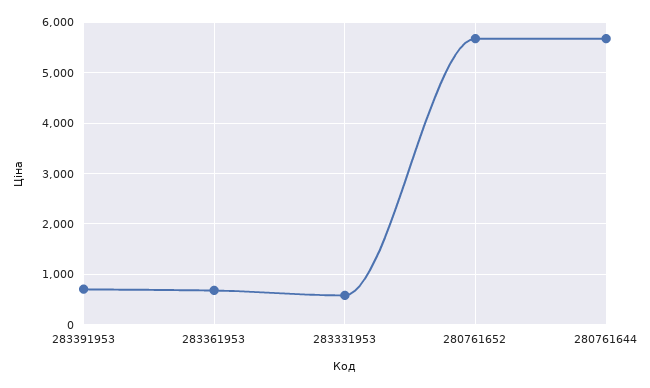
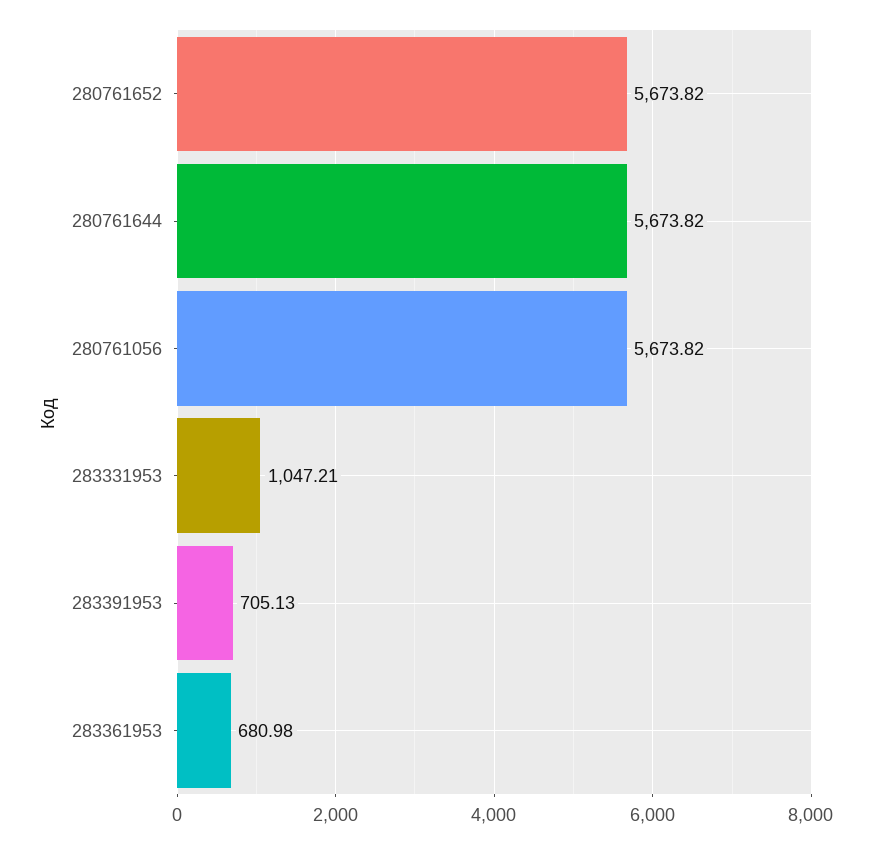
  {
    "283391953": 705.13,
    "283361953": 680.98,
-   "283331953": 600,
+   "283331953": 1047.21,
    "280761652": 5673.82,
-   "280761644": 5673.82
+   "280761644": 5673.82,
+   "280761056": 5673.82
  }

